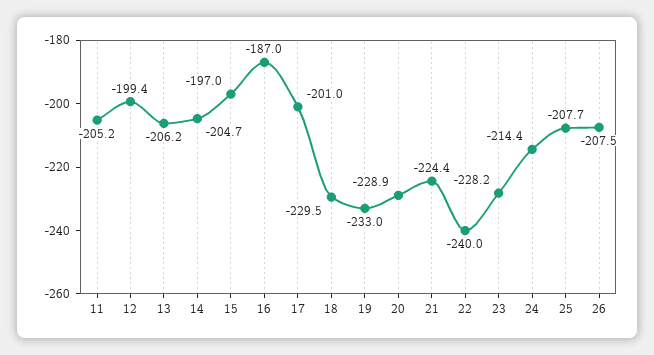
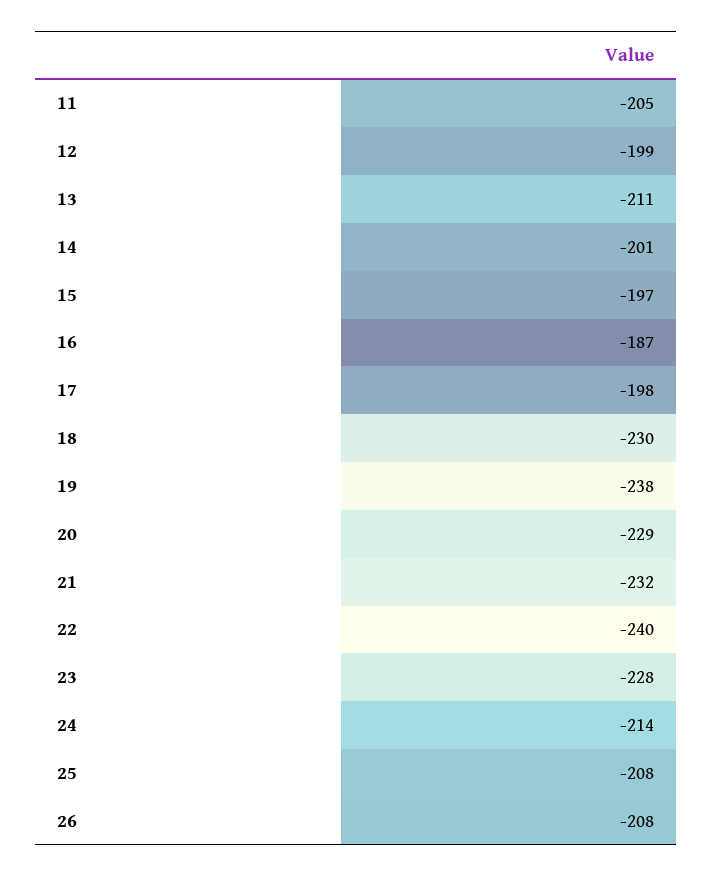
  {
    "11": -205.2,
    "12": -199.4,
-   "13": -206.2,
+   "13": -211,
-   "14": -204.7,
+   "14": -201,
    "15": -197,
    "16": -187,
-   "17": -201,
+   "17": -198,
    "18": -229.5,
-   "19": -233,
+   "19": -238,
    "20": -228.9,
-   "21": -224.4,
+   "21": -232,
    "22": -240,
    "23": -228.2,
    "24": -214.4,
    "25": -207.7,
    "26": -207.5
  }

